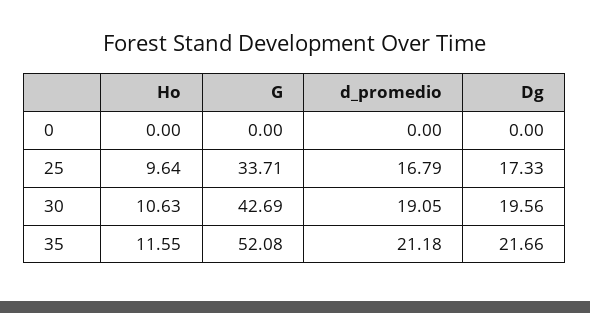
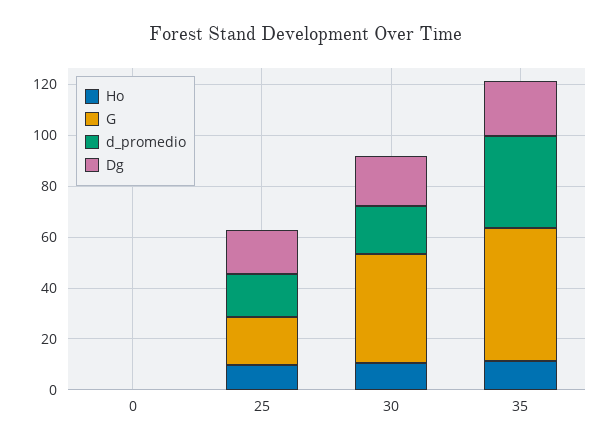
  {
    "Ho": {
      "0": 0,
      "25": 9.64,
      "30": 10.63,
      "35": 11.55
    },
    "G": {
      "0": 0,
-     "25": 33.71,
+     "25": 20,
      "30": 42.69,
      "35": 52.08
    },
    "d_promedio": {
      "0": 0,
      "25": 16.79,
      "30": 19.05,
-     "35": 21.18
+     "35": 35
    },
    "Dg": {
      "0": 0,
      "25": 17.33,
      "30": 19.56,
      "35": 21.66
    }
  }

